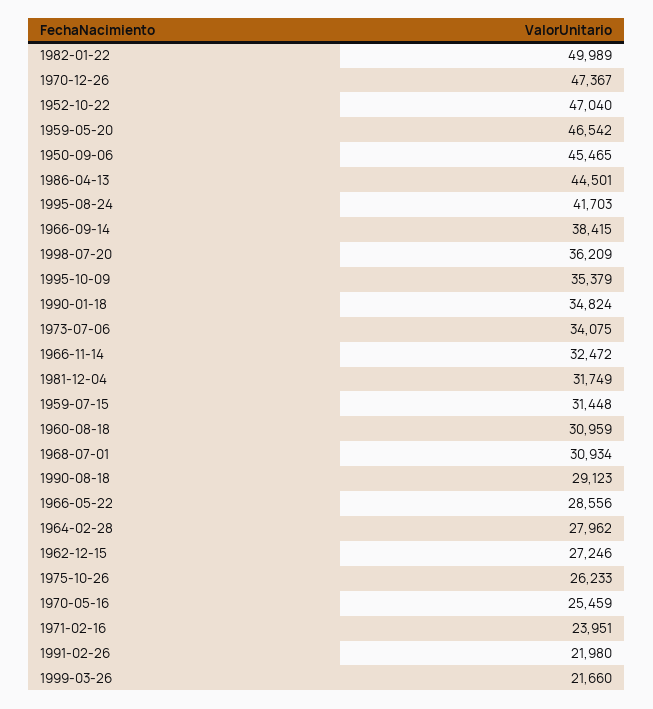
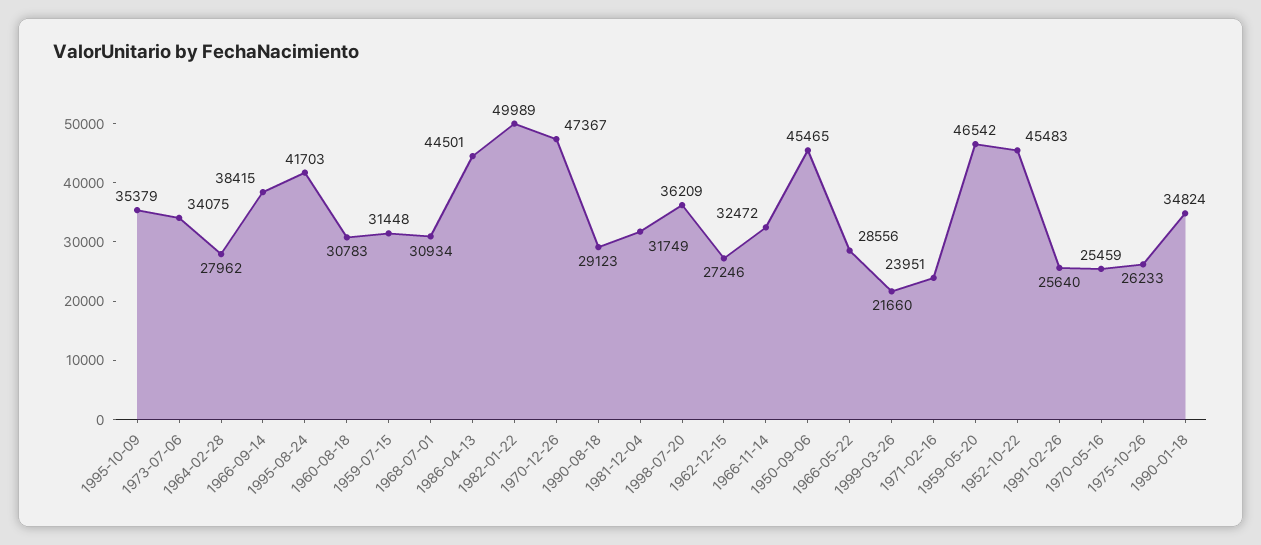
  {
    "1982-01-22": 49989,
    "1970-12-26": 47367,
-   "1952-10-22": 47040,
+   "1952-10-22": 45483,
    "1959-05-20": 46542,
    "1950-09-06": 45465,
    "1986-04-13": 44501,
    "1995-08-24": 41703,
    "1966-09-14": 38415,
    "1998-07-20": 36209,
    "1995-10-09": 35379,
    "1990-01-18": 34824,
    "1973-07-06": 34075,
    "1966-11-14": 32472,
    "1981-12-04": 31749,
    "1959-07-15": 31448,
-   "1960-08-18": 30959,
+   "1960-08-18": 30783,
    "1968-07-01": 30934,
    "1990-08-18": 29123,
    "1966-05-22": 28556,
    "1964-02-28": 27962,
    "1962-12-15": 27246,
    "1975-10-26": 26233,
    "1970-05-16": 25459,
    "1971-02-16": 23951,
-   "1991-02-26": 21980,
+   "1991-02-26": 25640,
    "1999-03-26": 21660
  }

